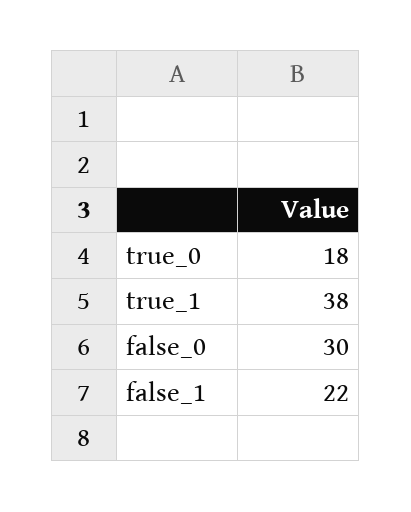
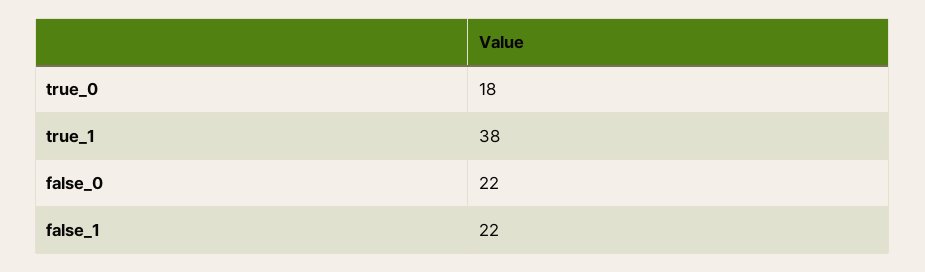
  {
    "true_0": 18,
    "true_1": 38,
-   "false_0": 30,
+   "false_0": 22,
    "false_1": 22
  }

